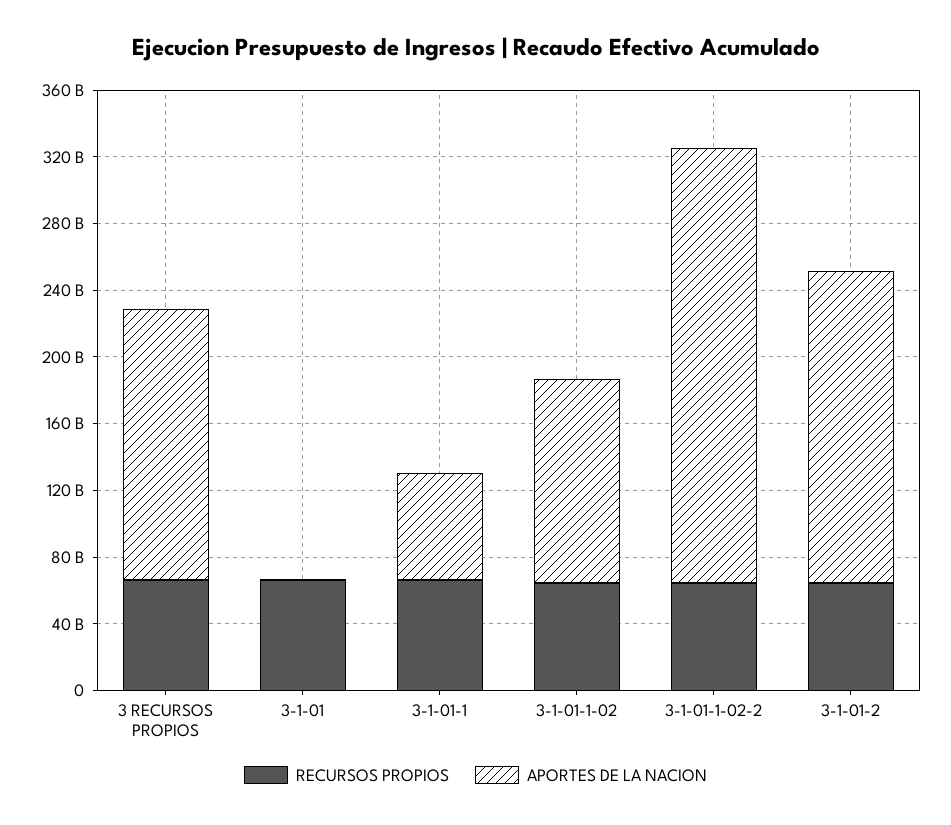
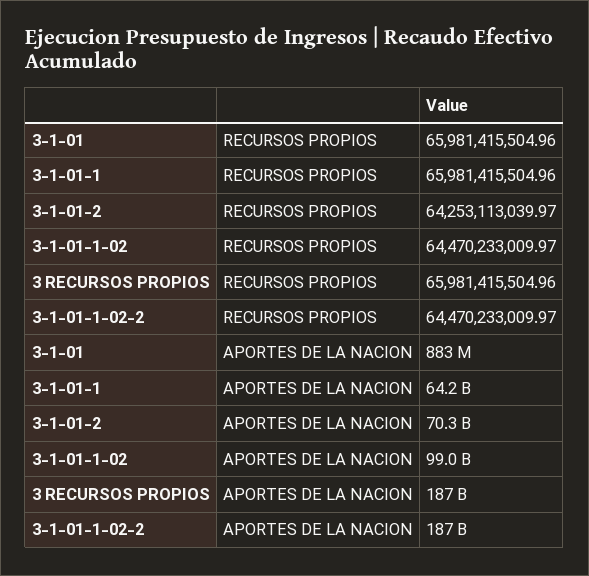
  {
    "RECURSOS PROPIOS": {
      "3 RECURSOS PROPIOS": 65981415504.96,
      "3-1-01": 65981415504.96,
      "3-1-01-1": 65981415504.96,
      "3-1-01-1-02": 64470233009.97,
      "3-1-01-1-02-2": 64470233009.97,
      "3-1-01-2": 64253113039.97
    },
    "APORTES DE LA NACION": {
-     "3 RECURSOS PROPIOS": 160000000000,
+     "3 RECURSOS PROPIOS": 187000000000,
      "3-1-01": 883000000,
      "3-1-01-1": 64200000000,
-     "3-1-01-1-02": 120000000000,
+     "3-1-01-1-02": 99000000000,
-     "3-1-01-1-02-2": 260000000000,
+     "3-1-01-1-02-2": 187000000000,
-     "3-1-01-2": 190000000000
+     "3-1-01-2": 70300000000
    }
  }

